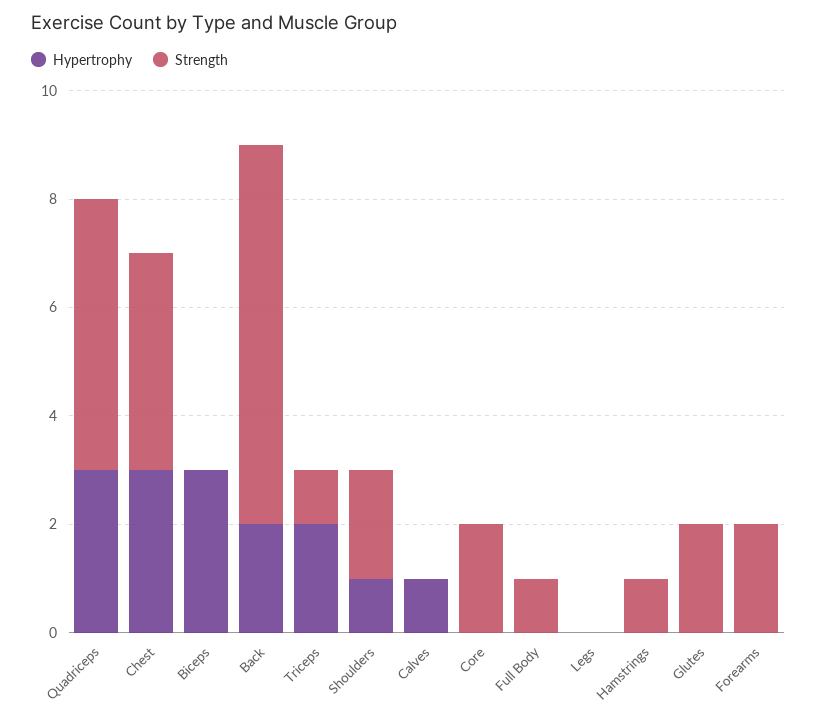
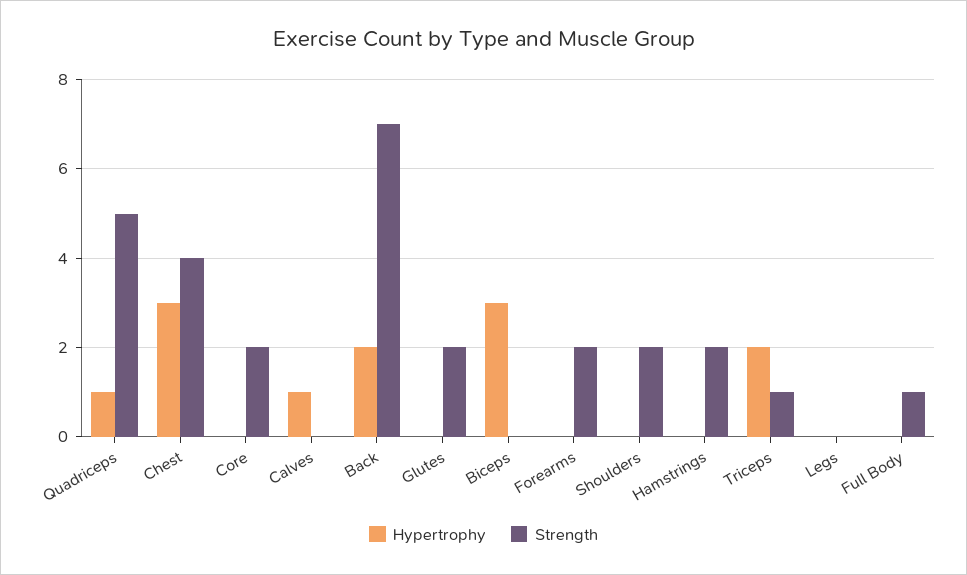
  {
    "Hypertrophy": {
-     "Quadriceps": 3,
+     "Quadriceps": 1,
      "Chest": 3,
      "Biceps": 3,
      "Back": 2,
      "Triceps": 2,
-     "Shoulders": 1,
+     "Shoulders": 0,
      "Calves": 1,
      "Core": 0,
      "Full Body": 0,
      "Legs": 0,
      "Hamstrings": 0,
      "Glutes": 0,
      "Forearms": 0
    },
    "Strength": {
      "Quadriceps": 5,
      "Chest": 4,
      "Biceps": 0,
      "Back": 7,
      "Triceps": 1,
      "Shoulders": 2,
      "Calves": 0,
      "Core": 2,
      "Full Body": 1,
      "Legs": 0,
-     "Hamstrings": 1,
+     "Hamstrings": 2,
      "Glutes": 2,
      "Forearms": 2
    }
  }

